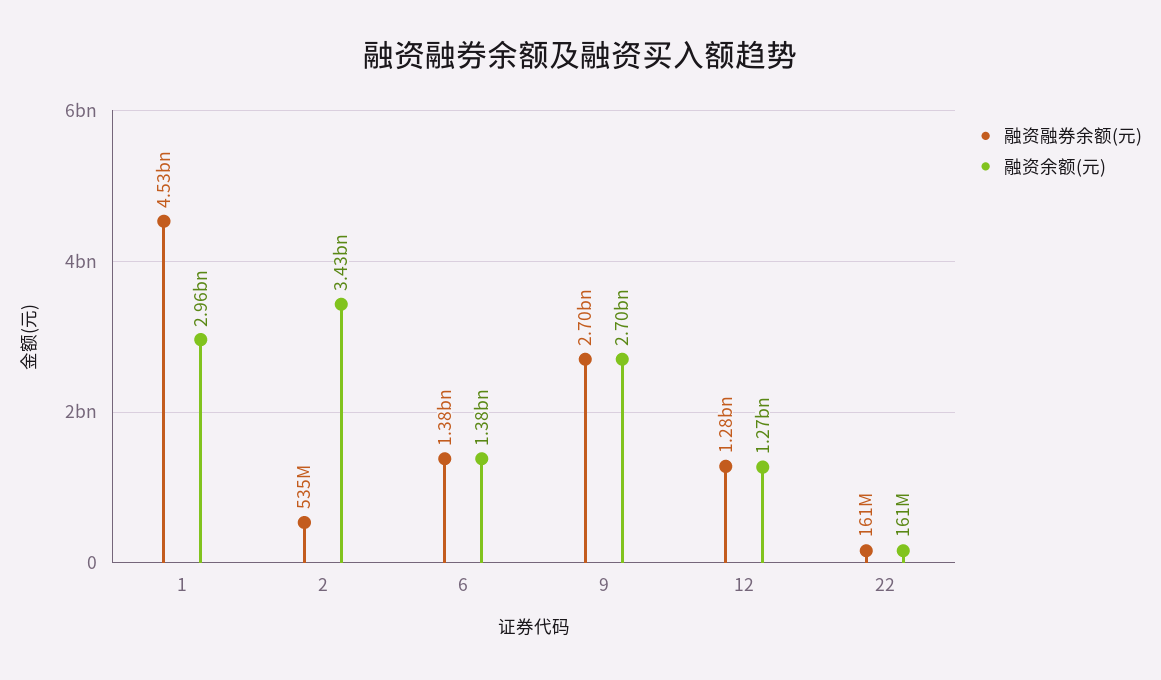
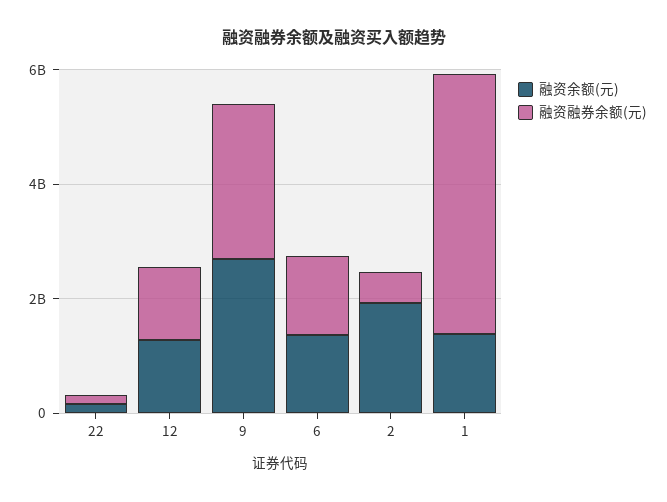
  {
    "融资融券余额(元)": {
      "1": 4530000000,
      "2": 535000000,
      "6": 1380000000,
      "9": 2700000000,
      "12": 1280000000,
      "22": 161000000
    },
    "融资余额(元)": {
-     "1": 2960000000,
+     "1": 1500000000,
-     "2": 3430000000,
+     "2": 2000000000,
      "6": 1380000000,
      "9": 2700000000,
      "12": 1270000000,
      "22": 161000000
    }
  }

